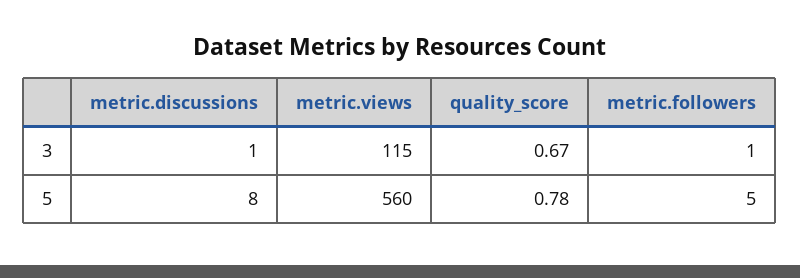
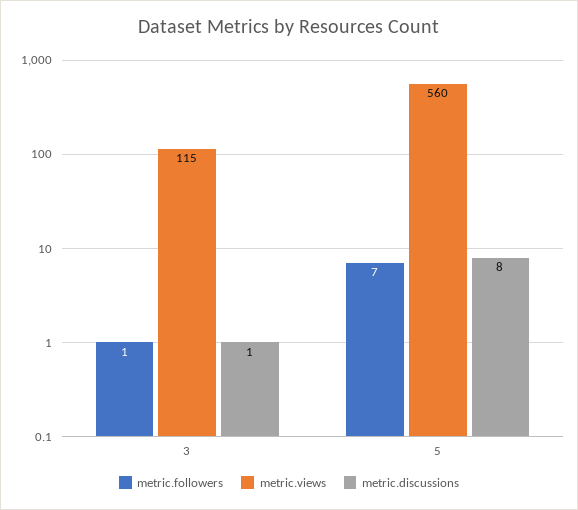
  {
    "metric.discussions": {
      "3": 1,
      "5": 8
    },
    "metric.views": {
      "3": 115,
      "5": 560
    },
-   "quality_score": {
-     "3": 0.67,
-     "5": 0.78
-   },
    "metric.followers": {
      "3": 1,
-     "5": 5
+     "5": 7
    }
  }

